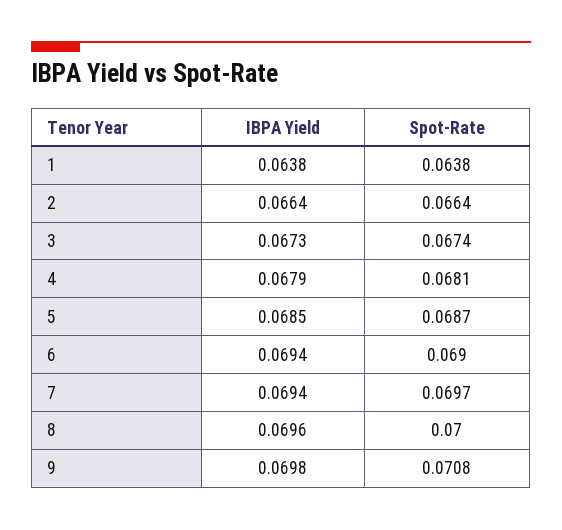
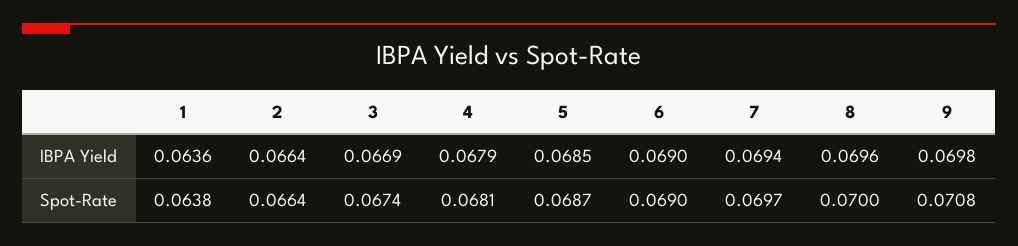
  {
    "IBPA Yield": {
-     "1": 0.0638,
+     "1": 0.0636,
      "2": 0.0664,
-     "3": 0.0673,
+     "3": 0.0669,
      "4": 0.0679,
      "5": 0.0685,
-     "6": 0.0694,
+     "6": 0.069,
      "7": 0.0694,
      "8": 0.0696,
      "9": 0.0698
    },
    "Spot-Rate": {
      "1": 0.0638,
      "2": 0.0664,
      "3": 0.0674,
      "4": 0.0681,
      "5": 0.0687,
      "6": 0.069,
      "7": 0.0697,
      "8": 0.07,
      "9": 0.0708
    }
  }

